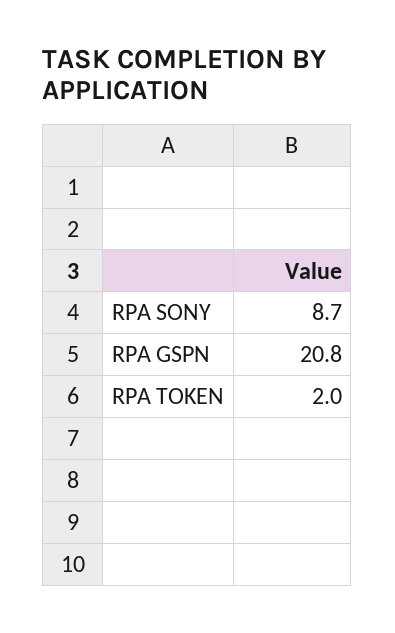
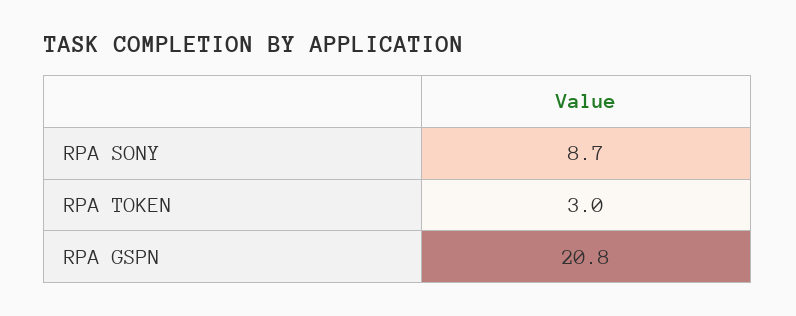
  {
    "RPA SONY": 8.7,
    "RPA GSPN": 20.8,
-   "RPA TOKEN": 2
+   "RPA TOKEN": 3
  }

